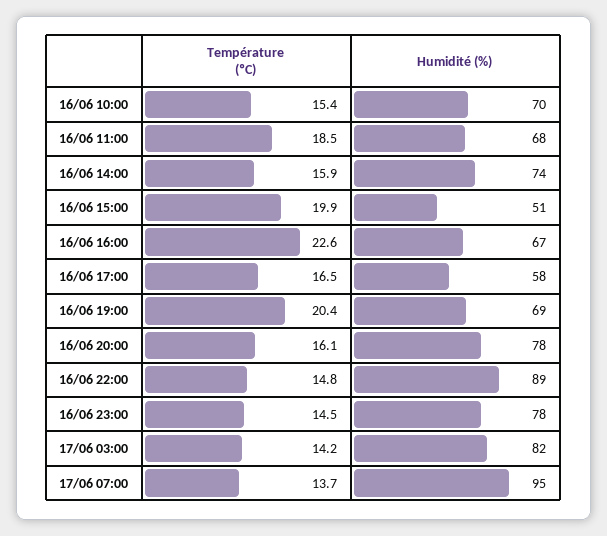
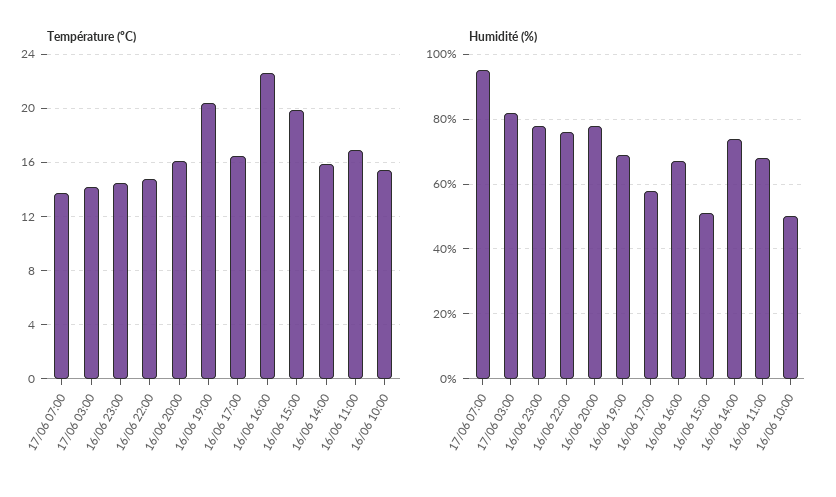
  {
    "Température (ºC)": {
      "16/06 10:00": 15.4,
-     "16/06 11:00": 18.5,
+     "16/06 11:00": 17,
      "16/06 14:00": 15.9,
      "16/06 15:00": 19.9,
      "16/06 16:00": 22.6,
      "16/06 17:00": 16.5,
      "16/06 19:00": 20.4,
      "16/06 20:00": 16.1,
      "16/06 22:00": 14.8,
      "16/06 23:00": 14.5,
      "17/06 03:00": 14.2,
      "17/06 07:00": 13.7
    },
    "Humidité (%)": {
-     "16/06 10:00": 70,
+     "16/06 10:00": 50,
      "16/06 11:00": 68,
      "16/06 14:00": 74,
      "16/06 15:00": 51,
      "16/06 16:00": 67,
      "16/06 17:00": 58,
      "16/06 19:00": 69,
      "16/06 20:00": 78,
-     "16/06 22:00": 89,
+     "16/06 22:00": 75,
      "16/06 23:00": 78,
      "17/06 03:00": 82,
      "17/06 07:00": 95
    }
  }

